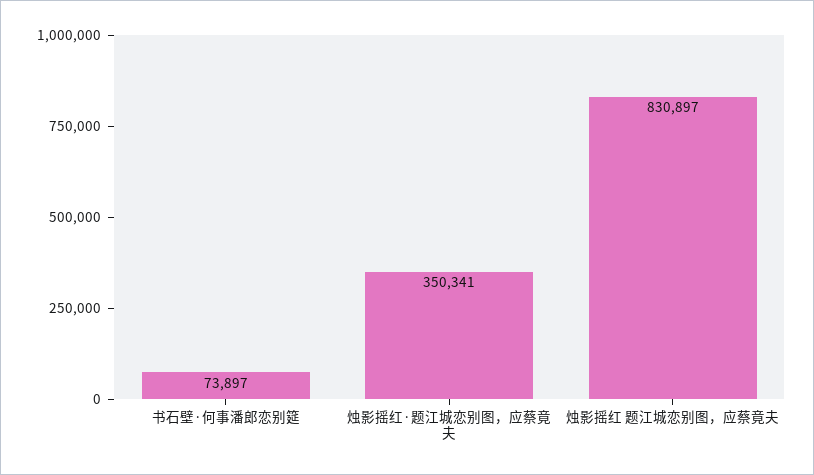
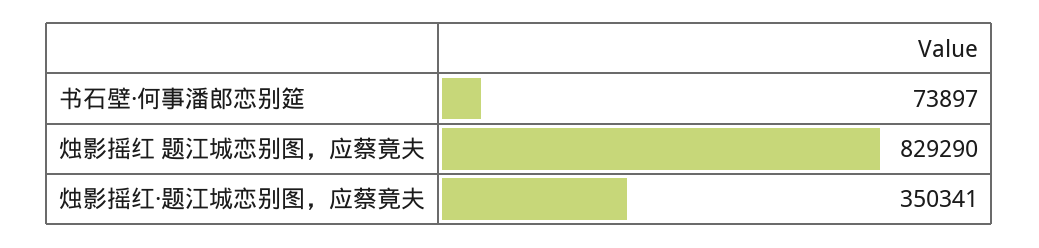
  {
    "书石壁·何事潘郎恋别筵": 73897,
    "烛影摇红·题江城恋别图，应蔡竟夫": 350341,
-   "烛影摇红 题江城恋别图，应蔡竟夫": 830897
+   "烛影摇红 题江城恋别图，应蔡竟夫": 829290
  }

